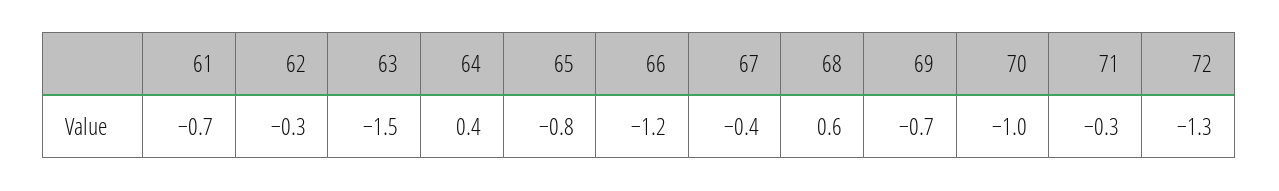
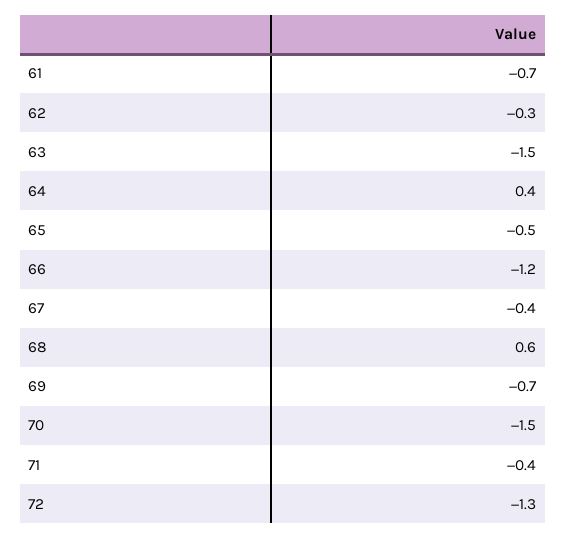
  {
    "61": -0.7,
    "62": -0.3,
    "63": -1.5,
    "64": 0.4,
-   "65": -0.8,
+   "65": -0.5,
    "66": -1.2,
    "67": -0.4,
    "68": 0.6,
    "69": -0.7,
-   "70": -1,
+   "70": -1.5,
-   "71": -0.3,
+   "71": -0.4,
    "72": -1.3
  }

